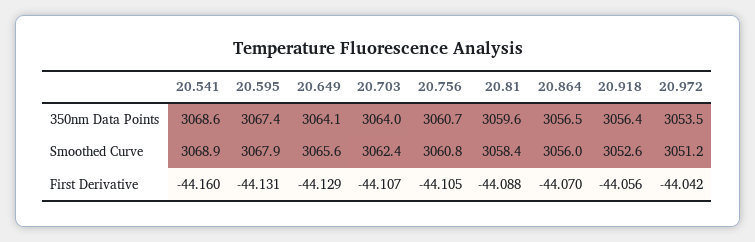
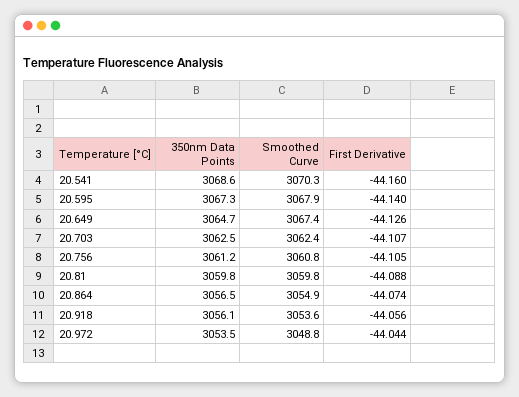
  {
    "20.541": {
      "350nm Data Points": 3068.6,
-     "Smoothed Curve": 3068.9,
+     "Smoothed Curve": 3070.3,
      "First Derivative": -44.16
    },
    "20.595": {
-     "350nm Data Points": 3067.4,
+     "350nm Data Points": 3067.3,
      "Smoothed Curve": 3067.9,
-     "First Derivative": -44.131
+     "First Derivative": -44.14
    },
    "20.649": {
-     "350nm Data Points": 3064.1,
+     "350nm Data Points": 3064.7,
-     "Smoothed Curve": 3065.6,
+     "Smoothed Curve": 3067.4,
-     "First Derivative": -44.129
+     "First Derivative": -44.126
    },
    "20.703": {
-     "350nm Data Points": 3064,
+     "350nm Data Points": 3062.5,
      "Smoothed Curve": 3062.4,
      "First Derivative": -44.107
    },
    "20.756": {
-     "350nm Data Points": 3060.7,
+     "350nm Data Points": 3061.2,
      "Smoothed Curve": 3060.8,
      "First Derivative": -44.105
    },
    "20.81": {
-     "350nm Data Points": 3059.6,
+     "350nm Data Points": 3059.8,
-     "Smoothed Curve": 3058.4,
+     "Smoothed Curve": 3059.8,
      "First Derivative": -44.088
    },
    "20.864": {
      "350nm Data Points": 3056.5,
-     "Smoothed Curve": 3056,
+     "Smoothed Curve": 3054.9,
-     "First Derivative": -44.07
+     "First Derivative": -44.074
    },
    "20.918": {
-     "350nm Data Points": 3056.4,
+     "350nm Data Points": 3056.1,
-     "Smoothed Curve": 3052.6,
+     "Smoothed Curve": 3053.6,
      "First Derivative": -44.056
    },
    "20.972": {
      "350nm Data Points": 3053.5,
-     "Smoothed Curve": 3051.2,
+     "Smoothed Curve": 3048.8,
-     "First Derivative": -44.042
+     "First Derivative": -44.044
    }
  }

